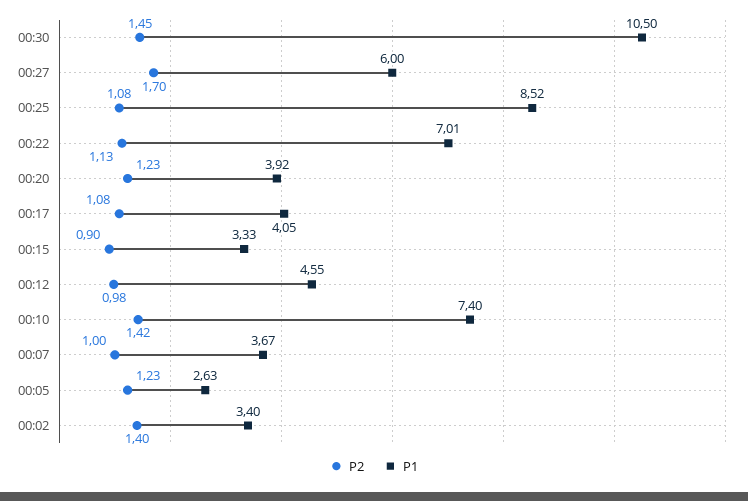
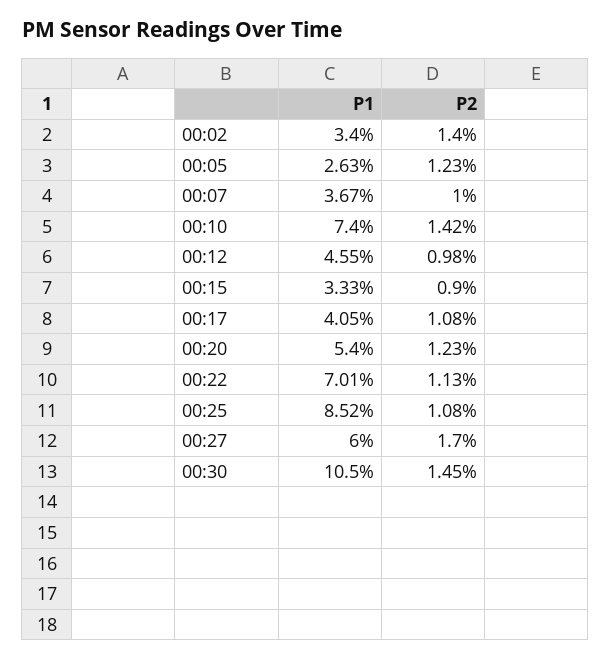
  {
    "P2": {
      "00:30": 1.45,
      "00:27": 1.7,
      "00:25": 1.08,
      "00:22": 1.13,
      "00:20": 1.23,
      "00:17": 1.08,
      "00:15": 0.9,
      "00:12": 0.98,
      "00:10": 1.42,
      "00:07": 1,
      "00:05": 1.23,
      "00:02": 1.4
    },
    "P1": {
      "00:30": 10.5,
      "00:27": 6,
      "00:25": 8.52,
      "00:22": 7.01,
-     "00:20": 3.92,
+     "00:20": 5.4,
      "00:17": 4.05,
      "00:15": 3.33,
      "00:12": 4.55,
      "00:10": 7.4,
      "00:07": 3.67,
      "00:05": 2.63,
      "00:02": 3.4
    }
  }

